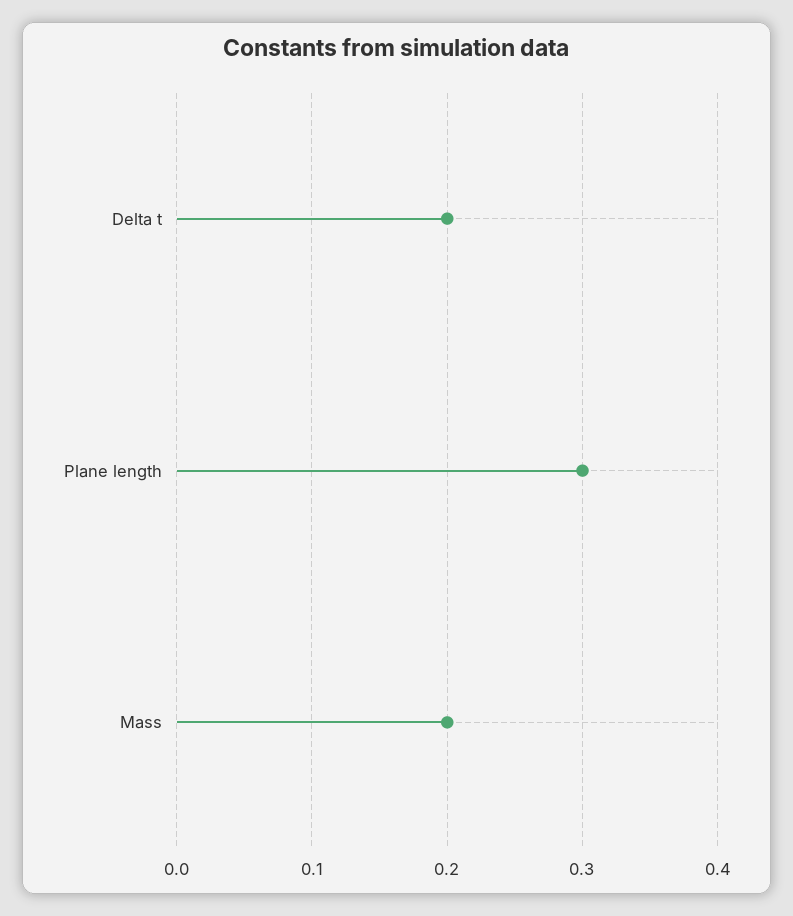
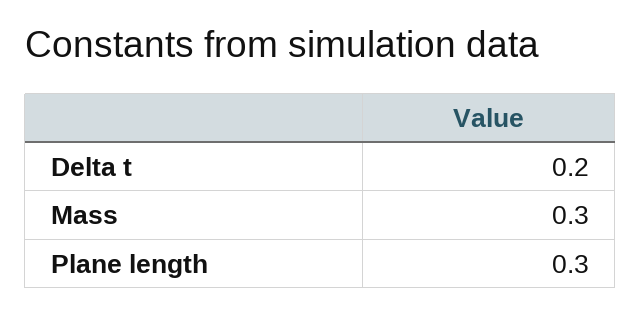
  {
    "Delta t": 0.2,
    "Plane length": 0.3,
-   "Mass": 0.2
+   "Mass": 0.3
  }

